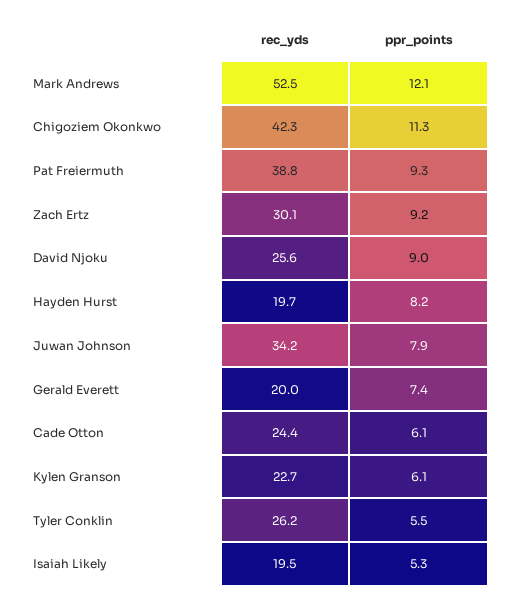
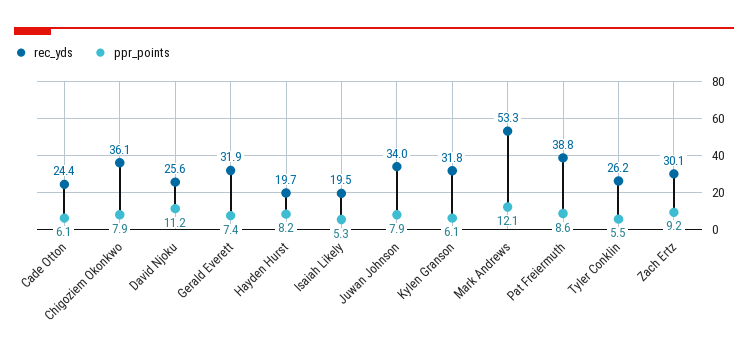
  {
    "rec_yds": {
-     "Mark Andrews": 52.5,
+     "Mark Andrews": 53.3,
-     "Chigoziem Okonkwo": 42.3,
+     "Chigoziem Okonkwo": 36.1,
      "Pat Freiermuth": 38.8,
      "Zach Ertz": 30.1,
      "David Njoku": 25.6,
      "Hayden Hurst": 19.7,
-     "Juwan Johnson": 34.2,
+     "Juwan Johnson": 34,
-     "Gerald Everett": 20,
+     "Gerald Everett": 31.9,
      "Cade Otton": 24.4,
-     "Kylen Granson": 22.7,
+     "Kylen Granson": 31.8,
      "Tyler Conklin": 26.2,
      "Isaiah Likely": 19.5
    },
    "ppr_points": {
      "Mark Andrews": 12.1,
-     "Chigoziem Okonkwo": 11.3,
+     "Chigoziem Okonkwo": 7.9,
-     "Pat Freiermuth": 9.3,
+     "Pat Freiermuth": 8.6,
      "Zach Ertz": 9.2,
-     "David Njoku": 9,
+     "David Njoku": 11.2,
      "Hayden Hurst": 8.2,
      "Juwan Johnson": 7.9,
      "Gerald Everett": 7.4,
      "Cade Otton": 6.1,
      "Kylen Granson": 6.1,
      "Tyler Conklin": 5.5,
      "Isaiah Likely": 5.3
    }
  }

